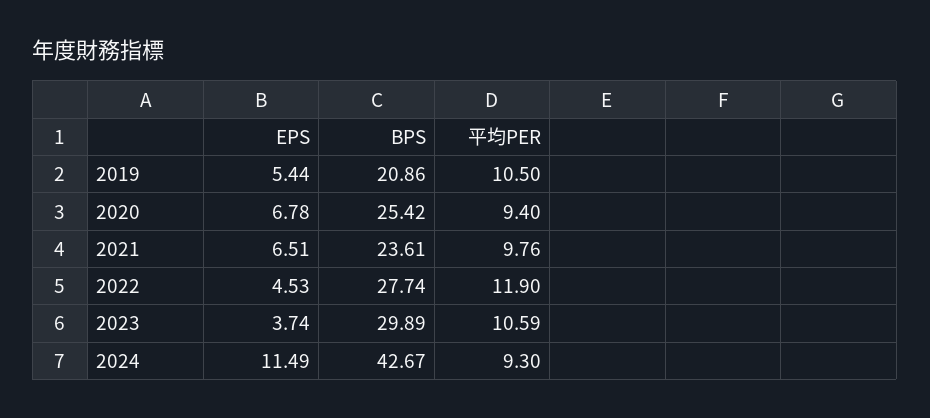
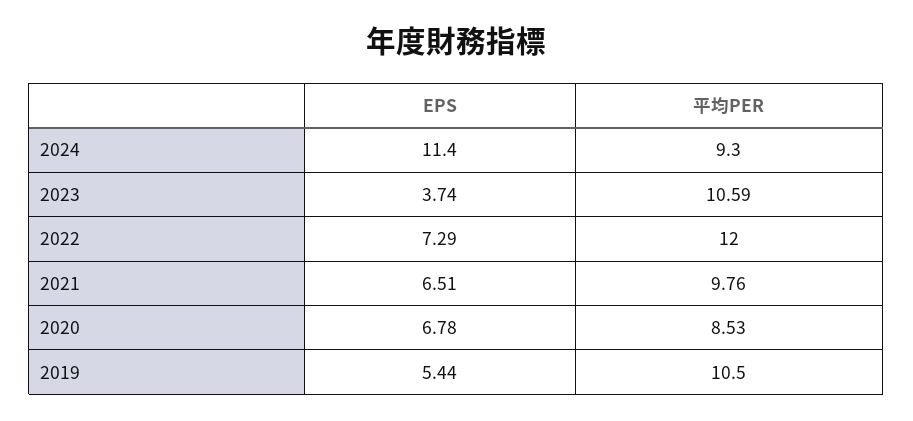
  {
    "EPS": {
      "2019": 5.44,
      "2020": 6.78,
      "2021": 6.51,
-     "2022": 4.53,
+     "2022": 7.29,
      "2023": 3.74,
-     "2024": 11.49
+     "2024": 11.4
    },
-   "BPS": {
-     "2019": 20.86,
-     "2020": 25.42,
-     "2021": 23.61,
-     "2022": 27.74,
-     "2023": 29.89,
-     "2024": 42.67
-   },
    "平均PER": {
      "2019": 10.5,
-     "2020": 9.4,
+     "2020": 8.53,
      "2021": 9.76,
-     "2022": 11.9,
+     "2022": 12,
      "2023": 10.59,
      "2024": 9.3
    }
  }

